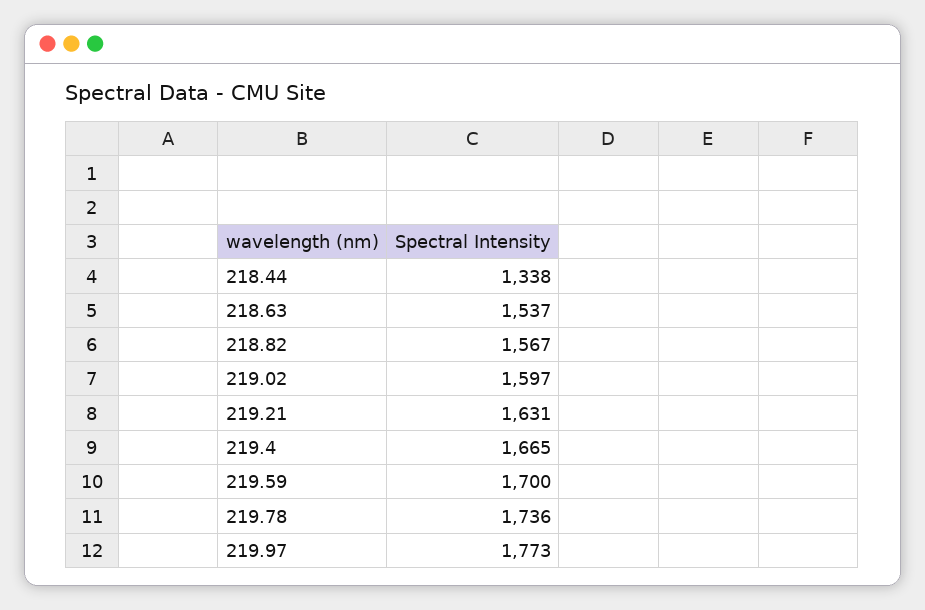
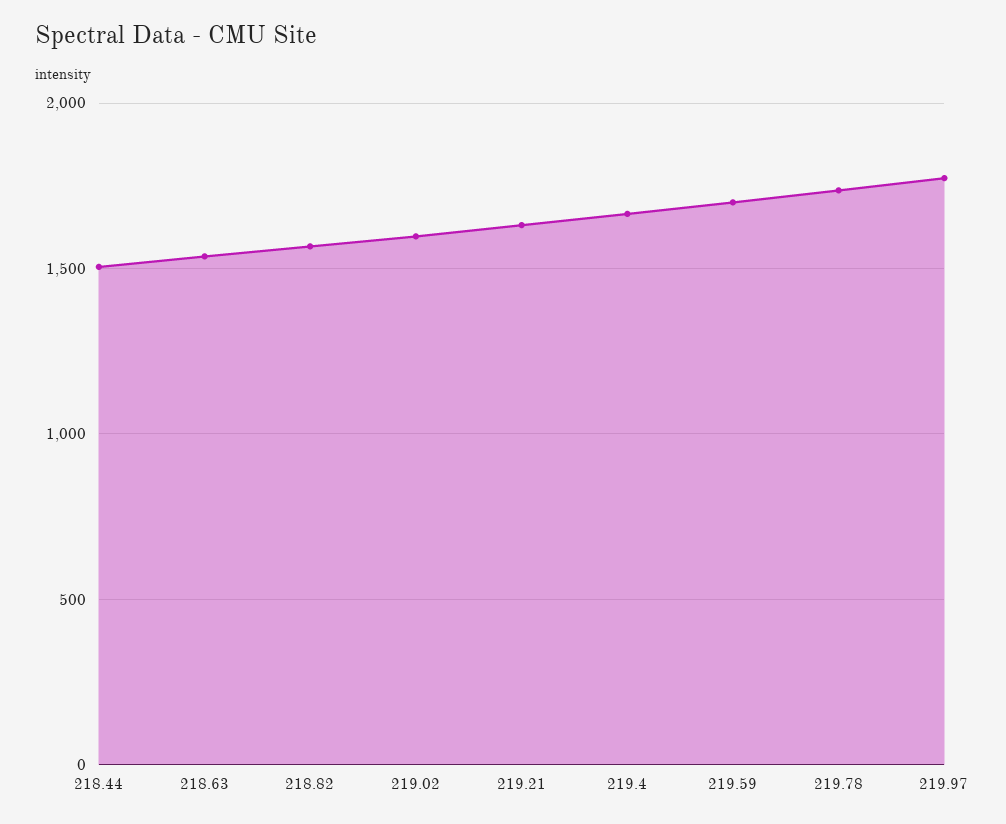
  {
-   "218.44": 1338,
+   "218.44": 1500,
    "218.63": 1537,
    "218.82": 1567,
    "219.02": 1597,
    "219.21": 1631,
    "219.4": 1665,
    "219.59": 1700,
    "219.78": 1736,
    "219.97": 1773
  }

